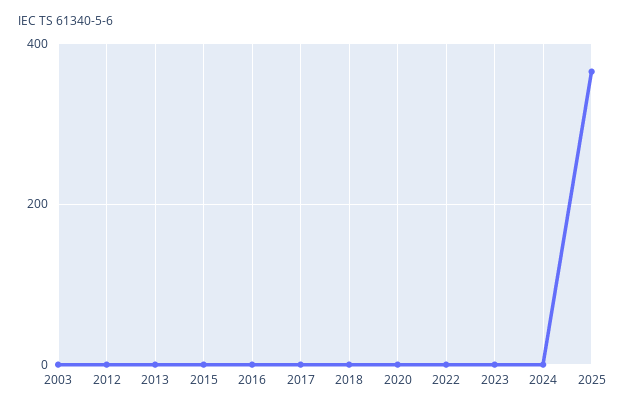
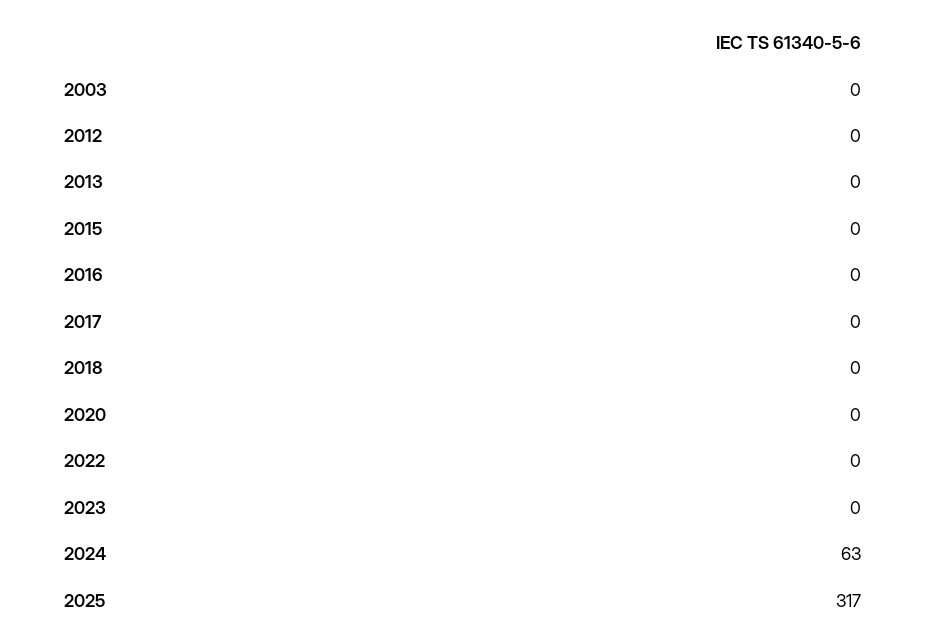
  {
    "2003": 0,
    "2012": 0,
    "2013": 0,
    "2015": 0,
    "2016": 0,
    "2017": 0,
    "2018": 0,
    "2020": 0,
    "2022": 0,
    "2023": 0,
-   "2024": 0,
+   "2024": 63,
-   "2025": 360
+   "2025": 317
  }

